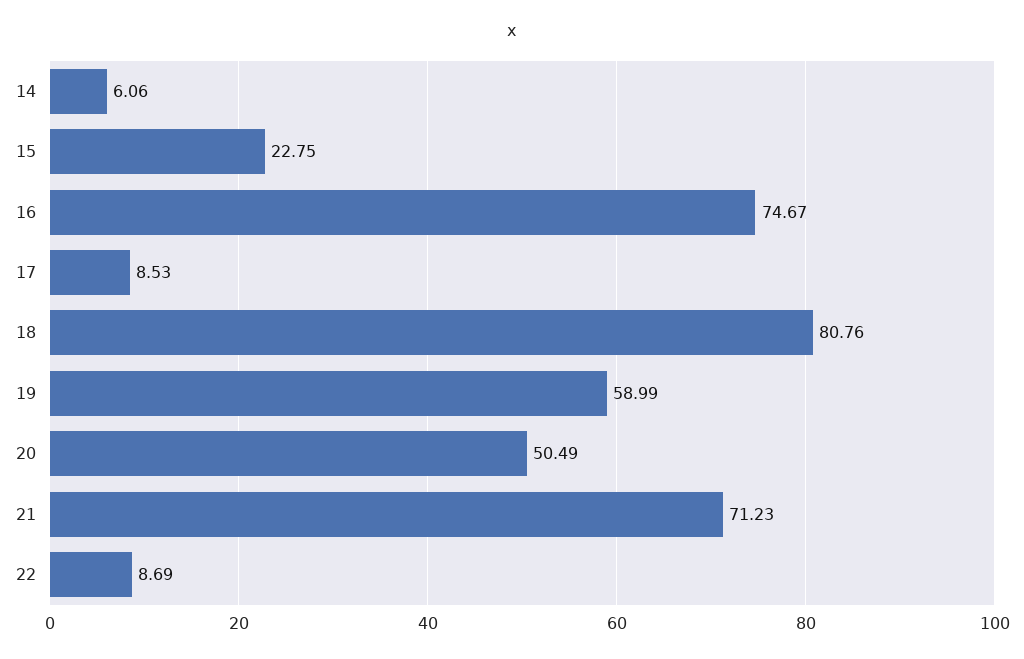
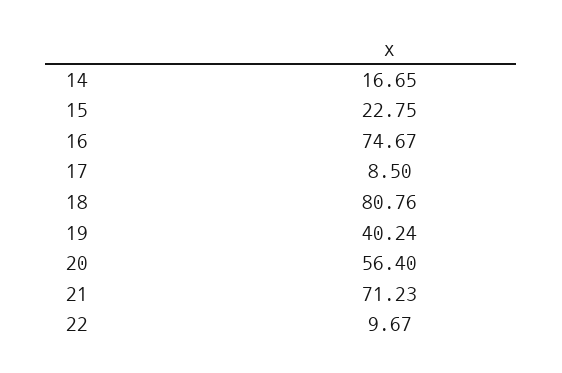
  {
-   "14": 6.06,
+   "14": 16.65,
    "15": 22.75,
    "16": 74.67,
-   "17": 8.53,
+   "17": 8.5,
    "18": 80.76,
-   "19": 58.99,
+   "19": 40.24,
-   "20": 50.49,
+   "20": 56.4,
    "21": 71.23,
-   "22": 8.69
+   "22": 9.67
  }

